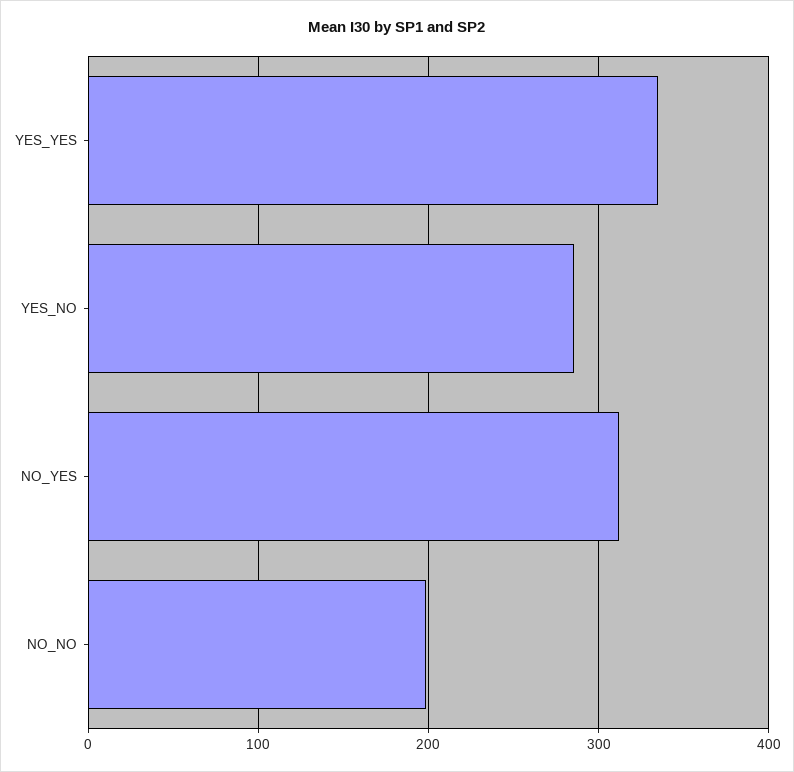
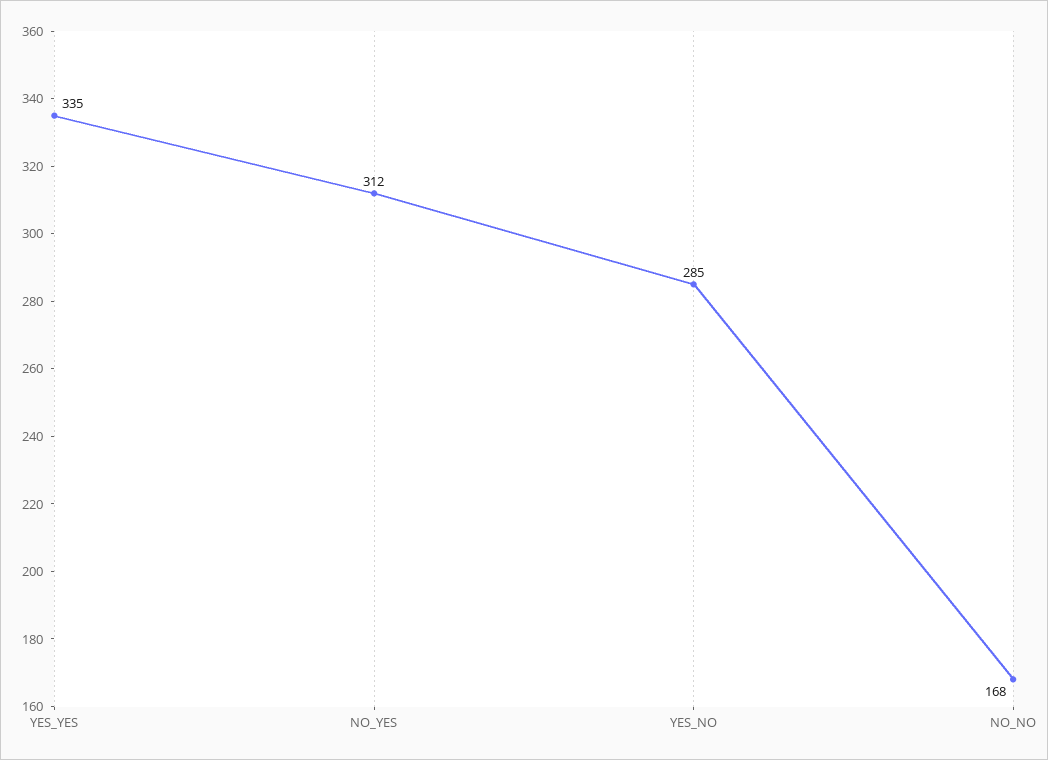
  {
    "YES_YES": 335,
    "YES_NO": 285,
    "NO_YES": 312,
-   "NO_NO": 200
+   "NO_NO": 168
  }

